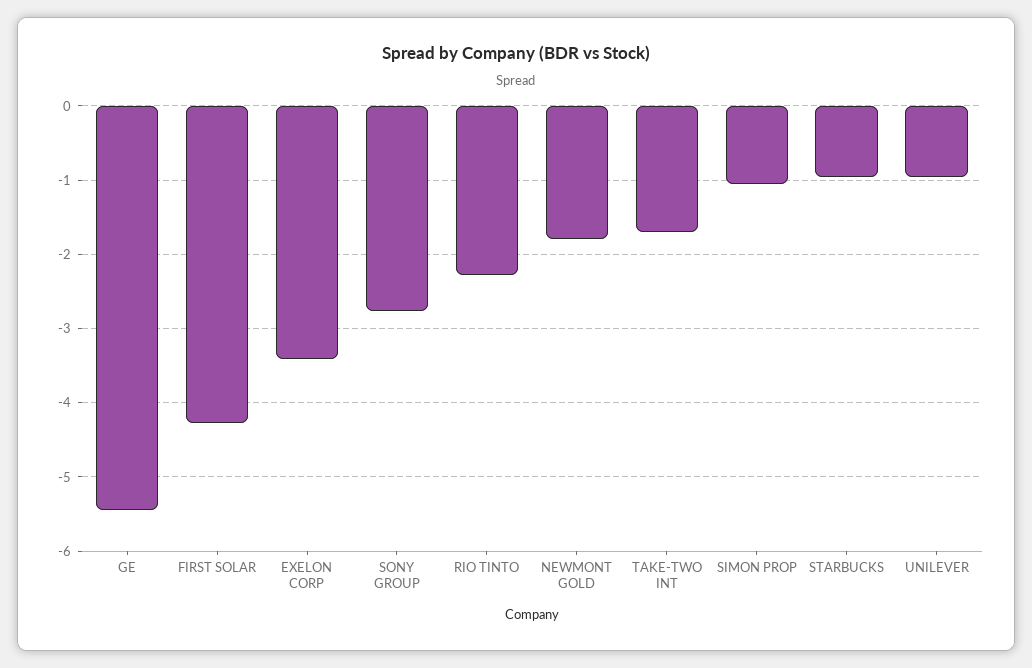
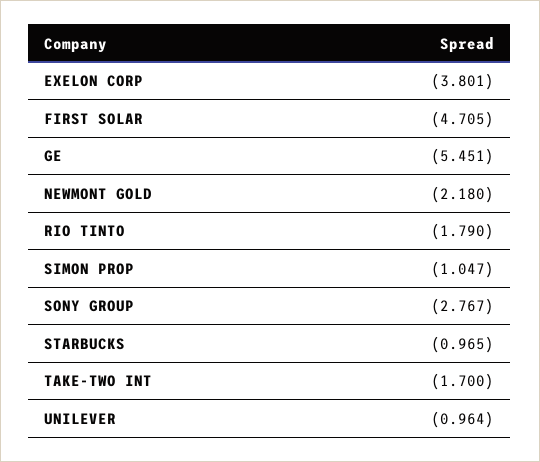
  {
    "GE": -5.451,
-   "FIRST SOLAR": -4.3,
+   "FIRST SOLAR": -4.705,
-   "EXELON CORP": -3.4,
+   "EXELON CORP": -3.801,
    "SONY GROUP": -2.767,
-   "RIO TINTO": -2.3,
+   "RIO TINTO": -1.79,
-   "NEWMONT GOLD": -1.8,
+   "NEWMONT GOLD": -2.18,
    "TAKE-TWO INT": -1.7,
    "SIMON PROP": -1.047,
    "STARBUCKS": -0.965,
    "UNILEVER": -0.964
  }

